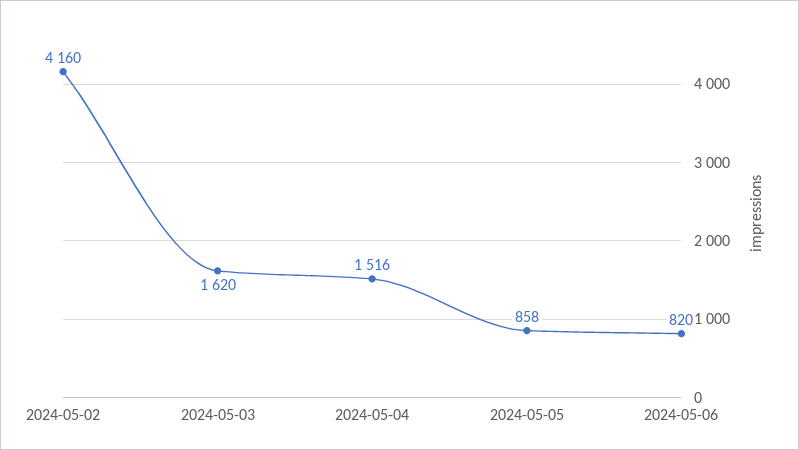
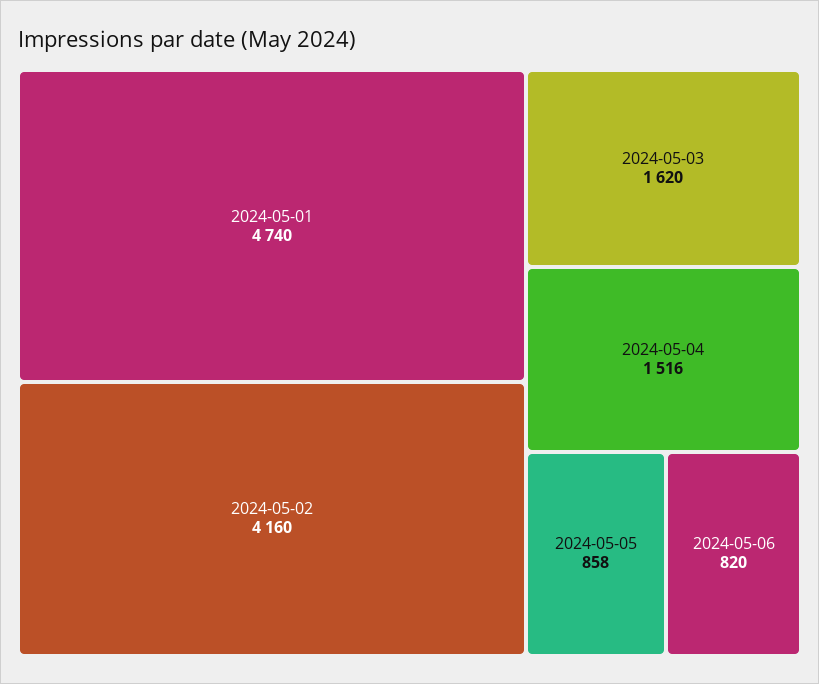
  {
    "2024-05-02": 4160,
    "2024-05-03": 1620,
    "2024-05-04": 1516,
    "2024-05-05": 858,
-   "2024-05-06": 820
+   "2024-05-06": 820,
+   "2024-05-01": 4740
  }

